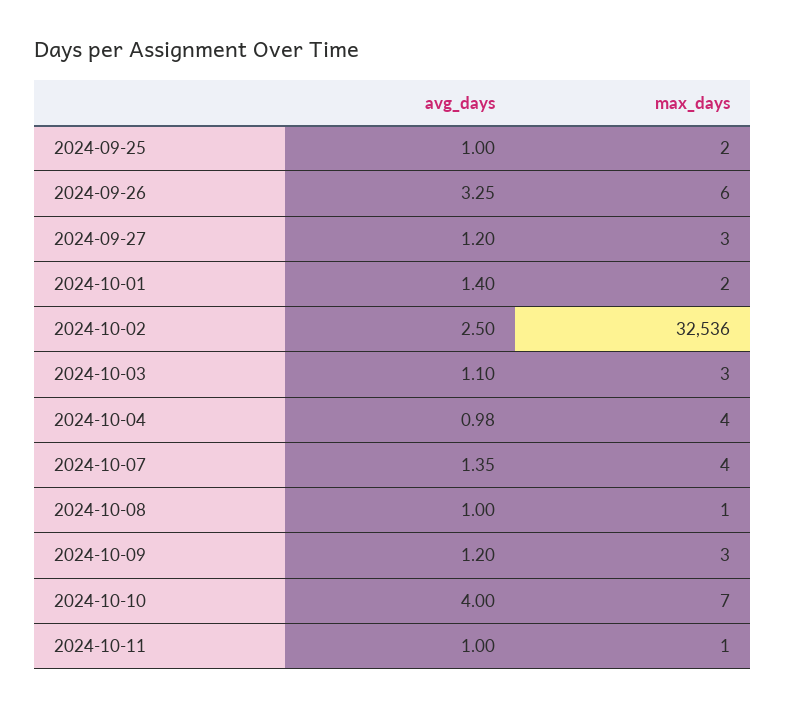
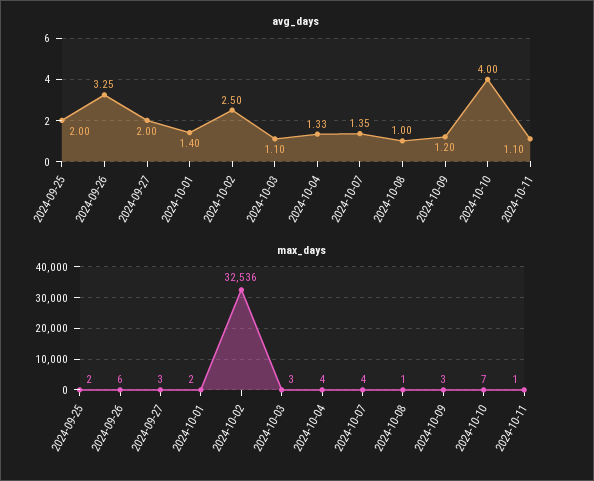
  {
    "avg_days": {
-     "2024-09-25": 1,
+     "2024-09-25": 2,
      "2024-09-26": 3.25,
-     "2024-09-27": 1.2,
+     "2024-09-27": 2,
      "2024-10-01": 1.4,
      "2024-10-02": 2.5,
      "2024-10-03": 1.1,
-     "2024-10-04": 0.98,
+     "2024-10-04": 1.33,
      "2024-10-07": 1.35,
      "2024-10-08": 1,
      "2024-10-09": 1.2,
      "2024-10-10": 4,
-     "2024-10-11": 1
+     "2024-10-11": 1.1
    },
    "max_days": {
      "2024-09-25": 2,
      "2024-09-26": 6,
      "2024-09-27": 3,
      "2024-10-01": 2,
      "2024-10-02": 32536,
      "2024-10-03": 3,
      "2024-10-04": 4,
      "2024-10-07": 4,
      "2024-10-08": 1,
      "2024-10-09": 3,
      "2024-10-10": 7,
      "2024-10-11": 1
    }
  }

